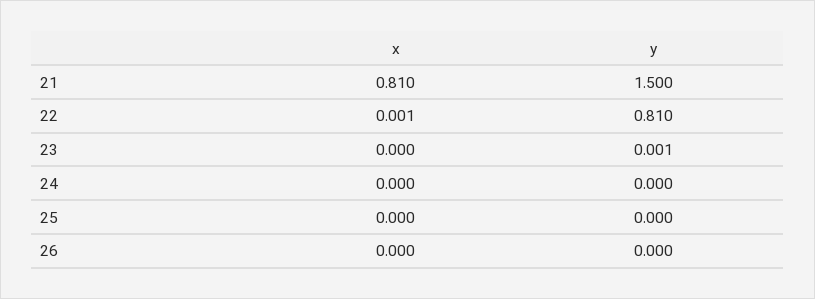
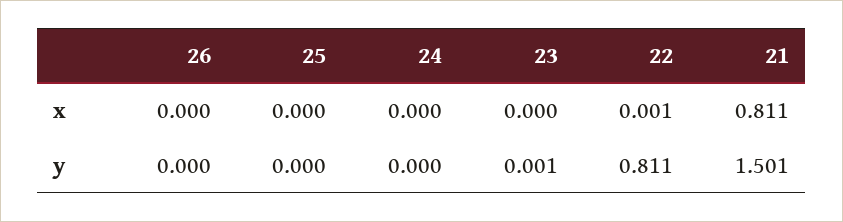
  {
    "x": {
-     "21": 0.81,
+     "21": 0.811,
      "22": 0.001,
      "23": 0,
      "24": 0,
      "25": 0,
      "26": 0
    },
    "y": {
-     "21": 1.5,
+     "21": 1.501,
-     "22": 0.81,
+     "22": 0.811,
      "23": 0.001,
      "24": 0,
      "25": 0,
      "26": 0
    }
  }

